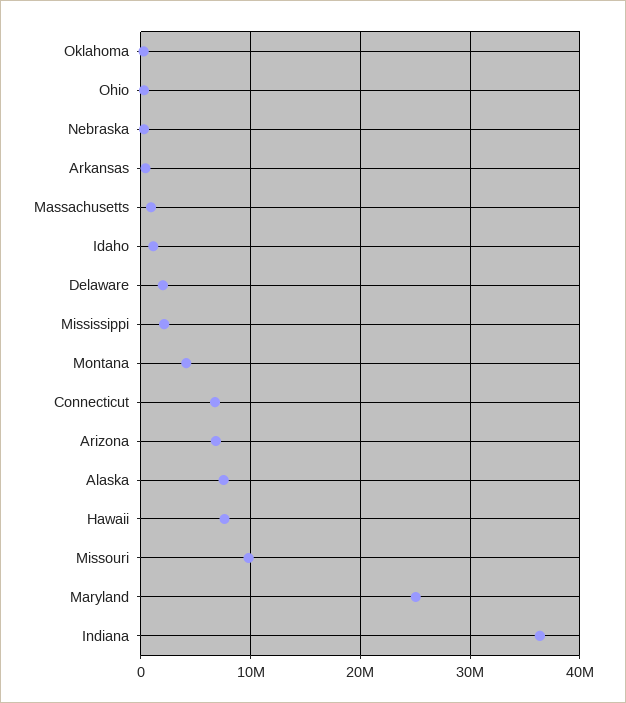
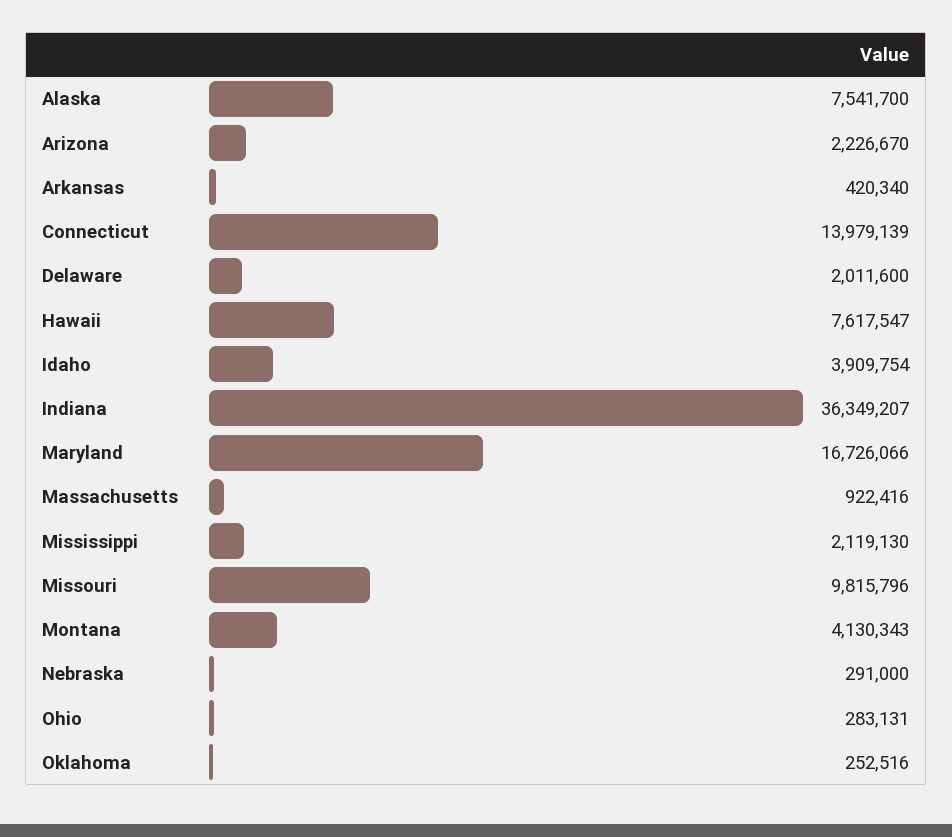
  {
    "Oklahoma": 252516,
    "Ohio": 283131,
    "Nebraska": 291000,
    "Arkansas": 420340,
    "Massachusetts": 922416,
-   "Idaho": 1000000,
+   "Idaho": 3909754,
    "Delaware": 2011600,
    "Mississippi": 2119130,
    "Montana": 4130343,
-   "Connecticut": 7000000,
+   "Connecticut": 13979139,
-   "Arizona": 7000000,
+   "Arizona": 2226670,
    "Alaska": 7541700,
    "Hawaii": 7617547,
    "Missouri": 9815796,
-   "Maryland": 25000000,
+   "Maryland": 16726066,
    "Indiana": 36349207
  }

